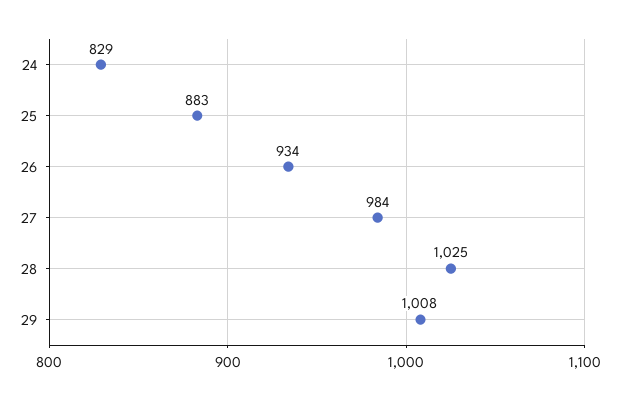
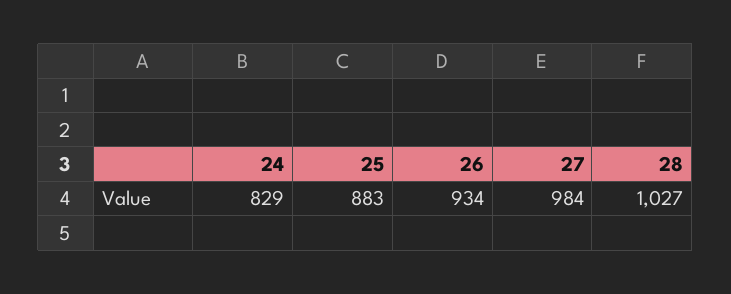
  {
    "24": 829,
    "25": 883,
    "26": 934,
    "27": 984,
-   "28": 1025,
+   "28": 1027
-   "29": 1008
  }

